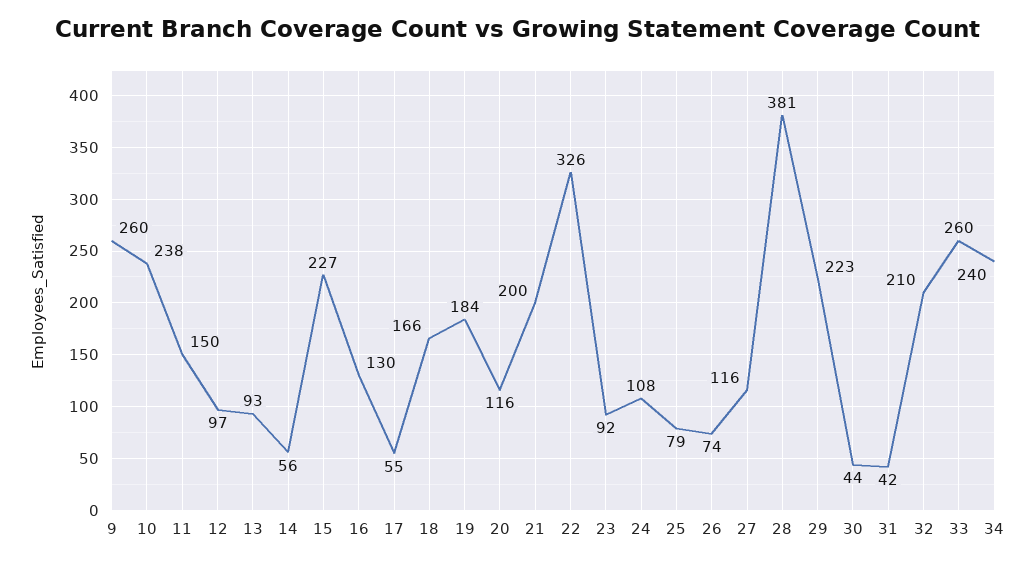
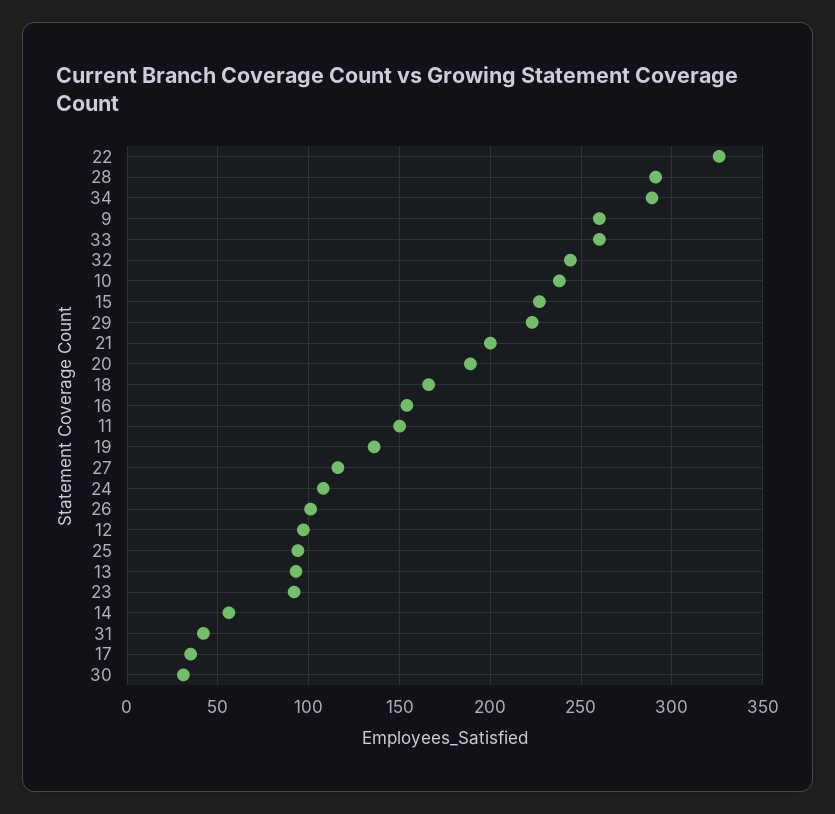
  {
    "9": 260,
    "10": 238,
    "11": 150,
    "12": 97,
    "13": 93,
    "14": 56,
    "15": 227,
-   "16": 130,
+   "16": 155,
-   "17": 55,
+   "17": 35,
    "18": 166,
-   "19": 184,
+   "19": 135,
-   "20": 116,
+   "20": 190,
    "21": 200,
    "22": 326,
    "23": 92,
    "24": 108,
-   "25": 79,
+   "25": 95,
-   "26": 74,
+   "26": 100,
    "27": 116,
-   "28": 381,
+   "28": 290,
    "29": 223,
-   "30": 44,
+   "30": 30,
    "31": 42,
-   "32": 210,
+   "32": 245,
    "33": 260,
-   "34": 240
+   "34": 290
  }

